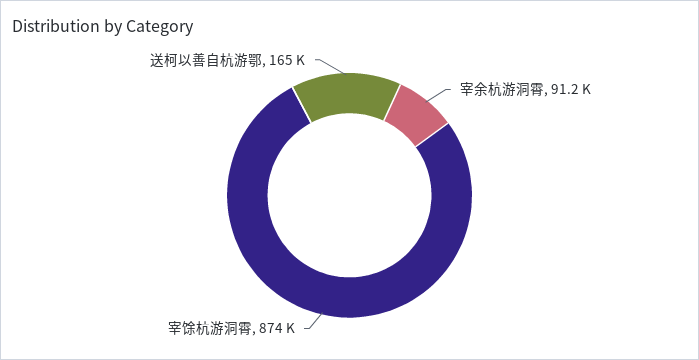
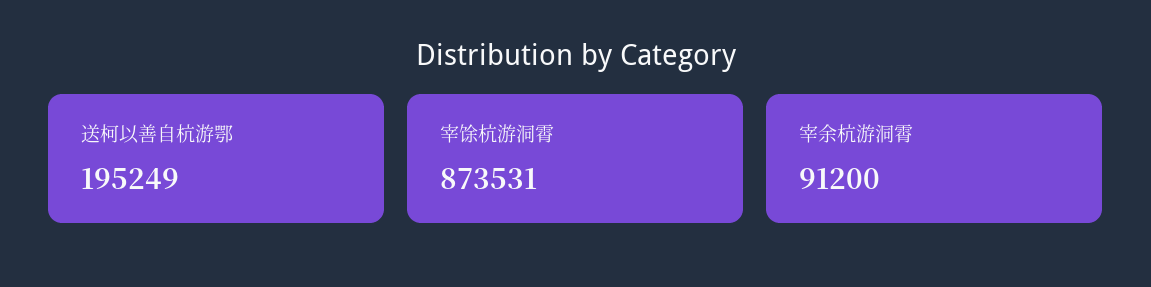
  {
    "宰余杭游洞霄": 91200,
    "宰馀杭游洞霄": 873531,
-   "送柯以善自杭游鄂": 165000
+   "送柯以善自杭游鄂": 195249
  }

